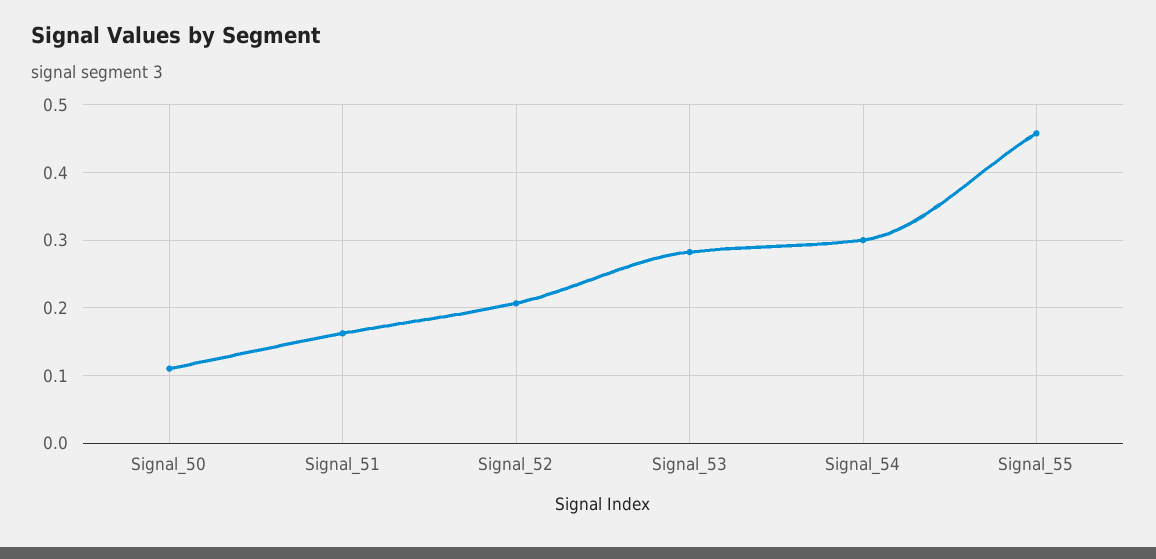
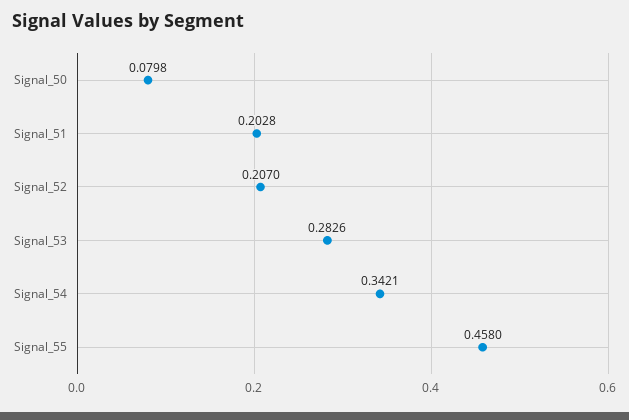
  {
-   "Signal_50": 0.11,
+   "Signal_50": 0.0798,
-   "Signal_51": 0.16,
+   "Signal_51": 0.2028,
    "Signal_52": 0.207,
    "Signal_53": 0.2826,
-   "Signal_54": 0.3,
+   "Signal_54": 0.3421,
    "Signal_55": 0.458
  }

